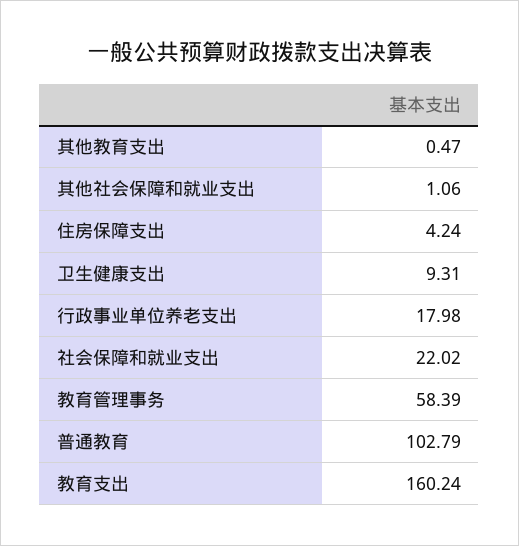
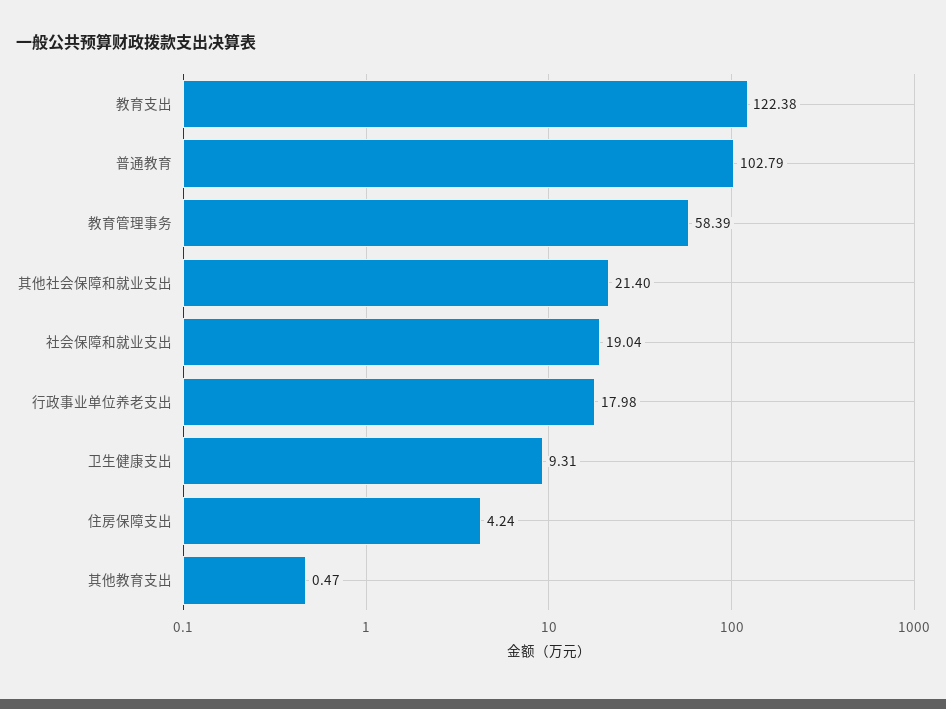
  {
    "其他教育支出": 0.47,
-   "其他社会保障和就业支出": 1.06,
+   "其他社会保障和就业支出": 21.4,
    "住房保障支出": 4.24,
    "卫生健康支出": 9.31,
    "行政事业单位养老支出": 17.98,
-   "社会保障和就业支出": 22.02,
+   "社会保障和就业支出": 19.04,
    "教育管理事务": 58.39,
    "普通教育": 102.79,
-   "教育支出": 160.24
+   "教育支出": 122.38
  }

